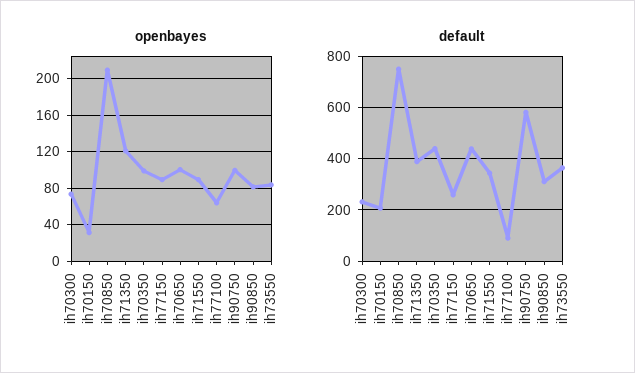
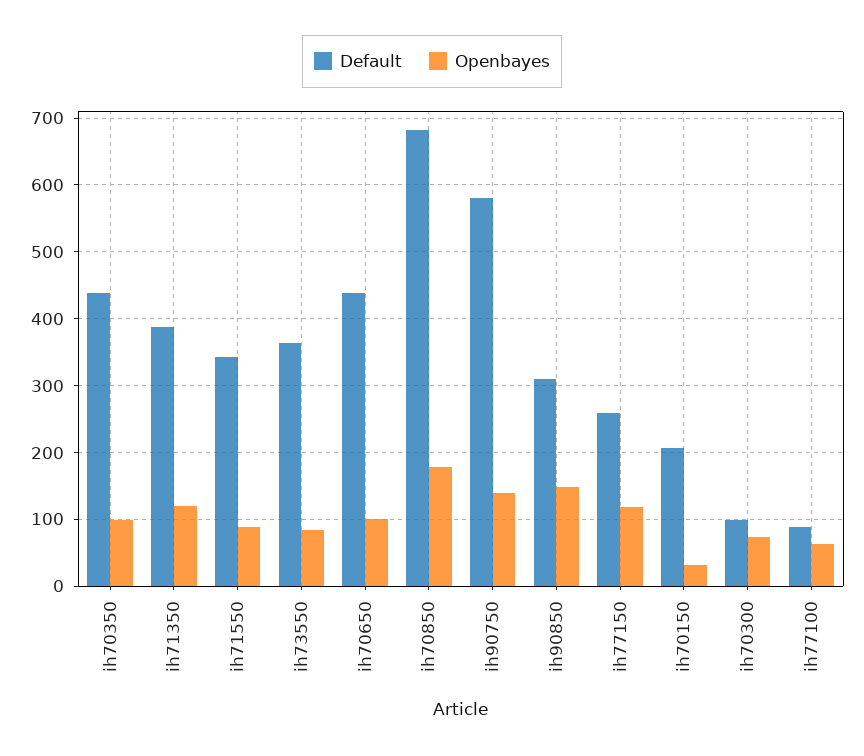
  {
    "openbayes": {
      "ih70300": 70,
      "ih70150": 30,
-     "ih70850": 210,
+     "ih70850": 180,
      "ih71350": 120,
      "ih70350": 100,
-     "ih77150": 90,
+     "ih77150": 120,
      "ih70650": 100,
      "ih71550": 90,
      "ih77100": 60,
-     "ih90750": 100,
+     "ih90750": 140,
-     "ih90850": 80,
+     "ih90850": 150,
      "ih73550": 80
    },
    "default": {
-     "ih70300": 225,
+     "ih70300": 100,
      "ih70150": 210,
-     "ih70850": 750,
+     "ih70850": 680,
      "ih71350": 390,
      "ih70350": 440,
      "ih77150": 260,
      "ih70650": 440,
      "ih71550": 340,
      "ih77100": 90,
      "ih90750": 580,
      "ih90850": 310,
      "ih73550": 360
    }
  }

